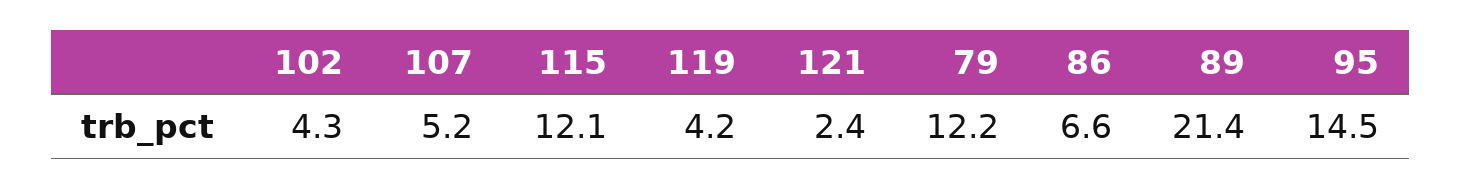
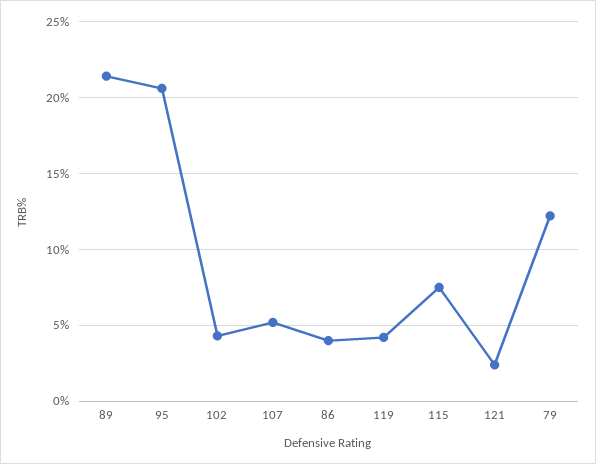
  {
    "102": 4.3,
    "107": 5.2,
-   "115": 12.1,
+   "115": 7.5,
    "119": 4.2,
    "121": 2.4,
    "79": 12.2,
-   "86": 6.6,
+   "86": 4,
    "89": 21.4,
-   "95": 14.5
+   "95": 20.5
  }

